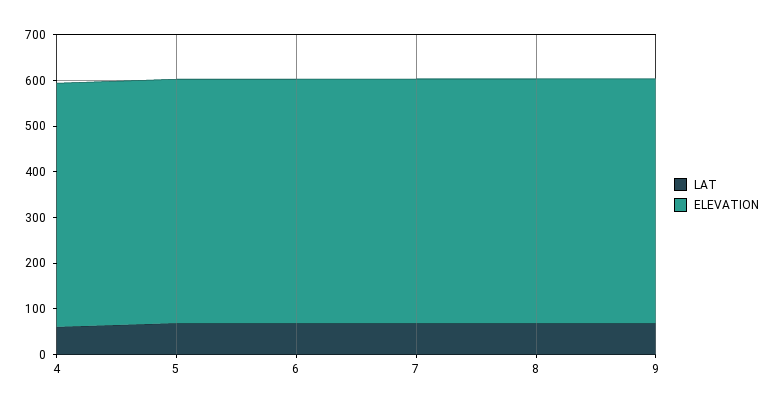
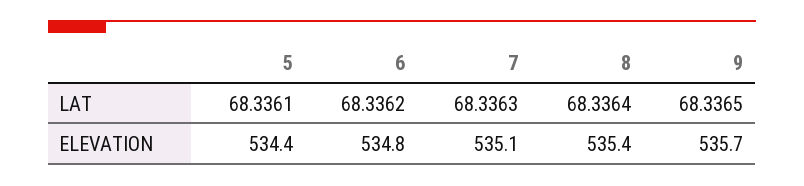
  {
    "LAT": {
-     "4": 60,
      "5": 68.3361,
      "6": 68.3362,
      "7": 68.3363,
      "8": 68.3364,
      "9": 68.3365
    },
    "ELEVATION": {
-     "4": 540,
      "5": 534.4,
      "6": 534.8,
      "7": 535.1,
      "8": 535.4,
      "9": 535.7
    }
  }

